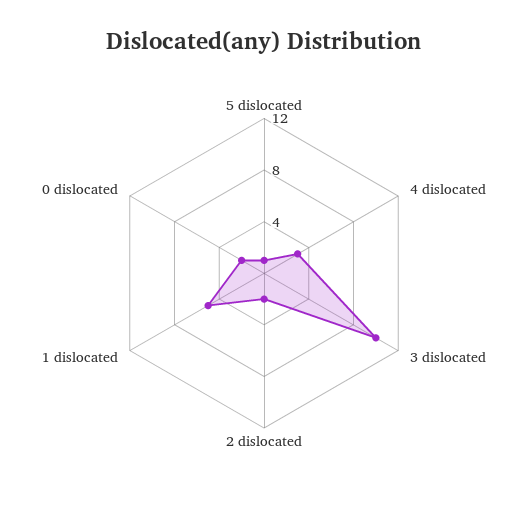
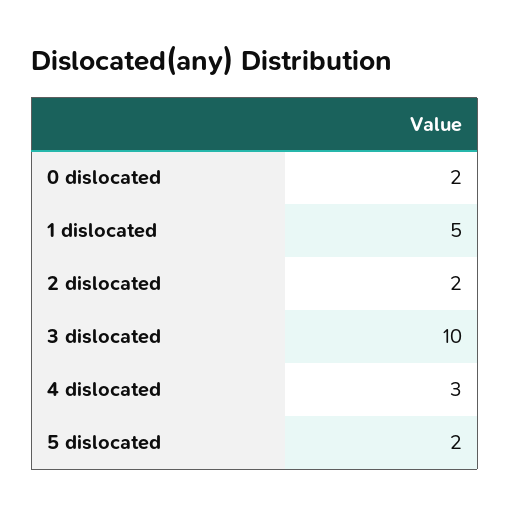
  {
-   "5 dislocated": 1,
+   "5 dislocated": 2,
    "4 dislocated": 3,
    "3 dislocated": 10,
    "2 dislocated": 2,
    "1 dislocated": 5,
    "0 dislocated": 2
  }

